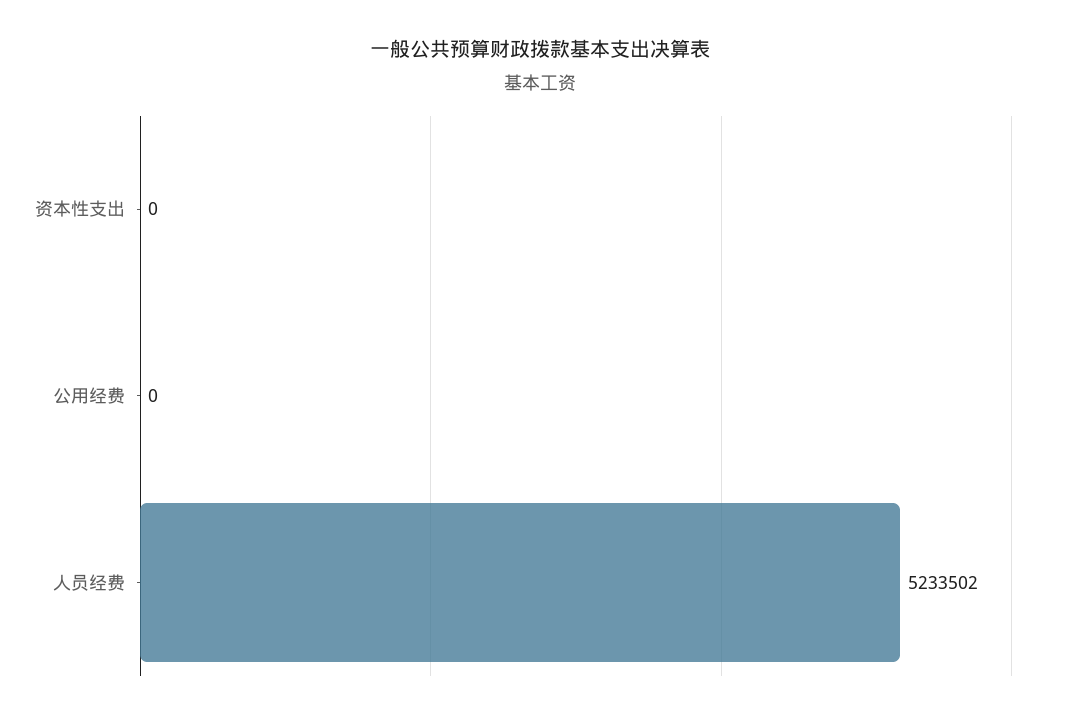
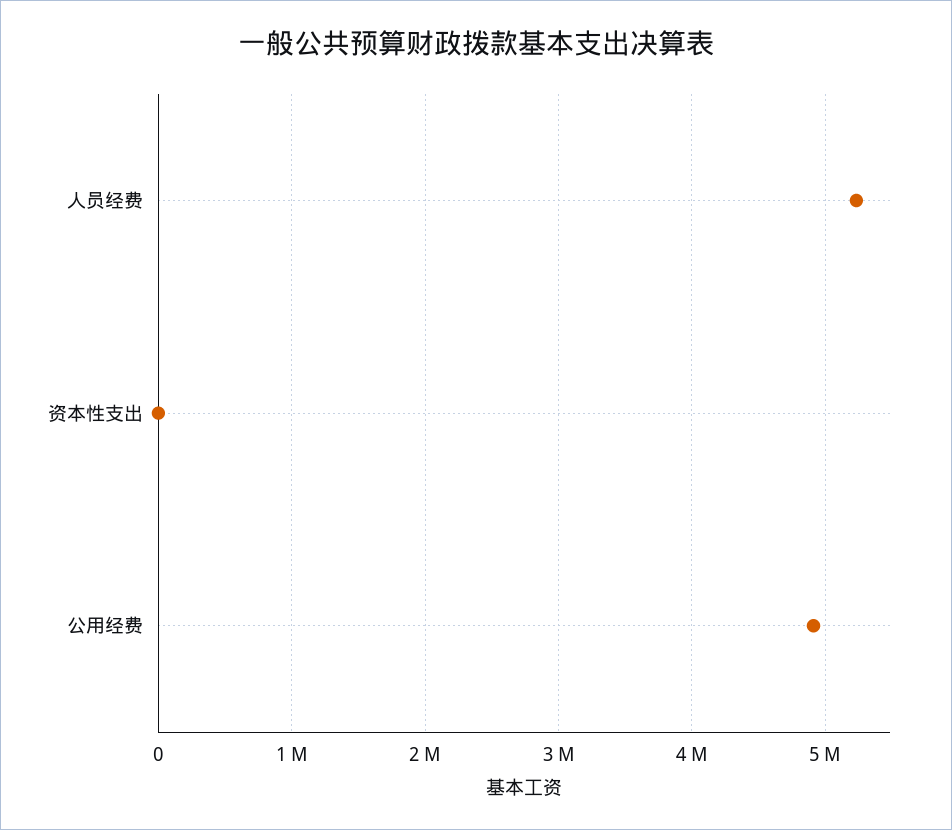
  {
    "资本性支出": 0,
-   "公用经费": 0,
+   "公用经费": 4900000,
    "人员经费": 5233502
  }

